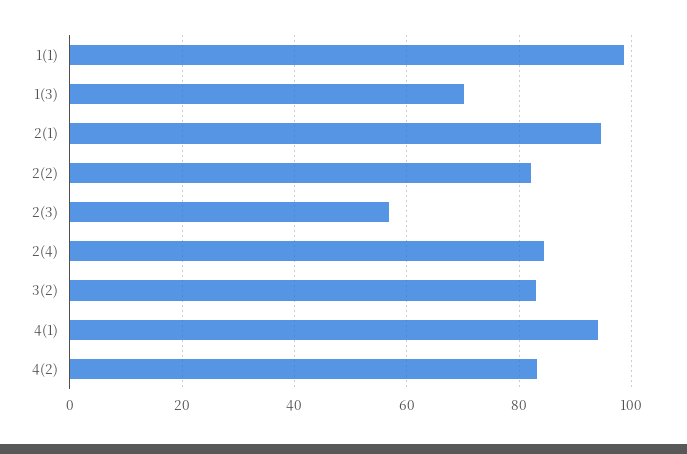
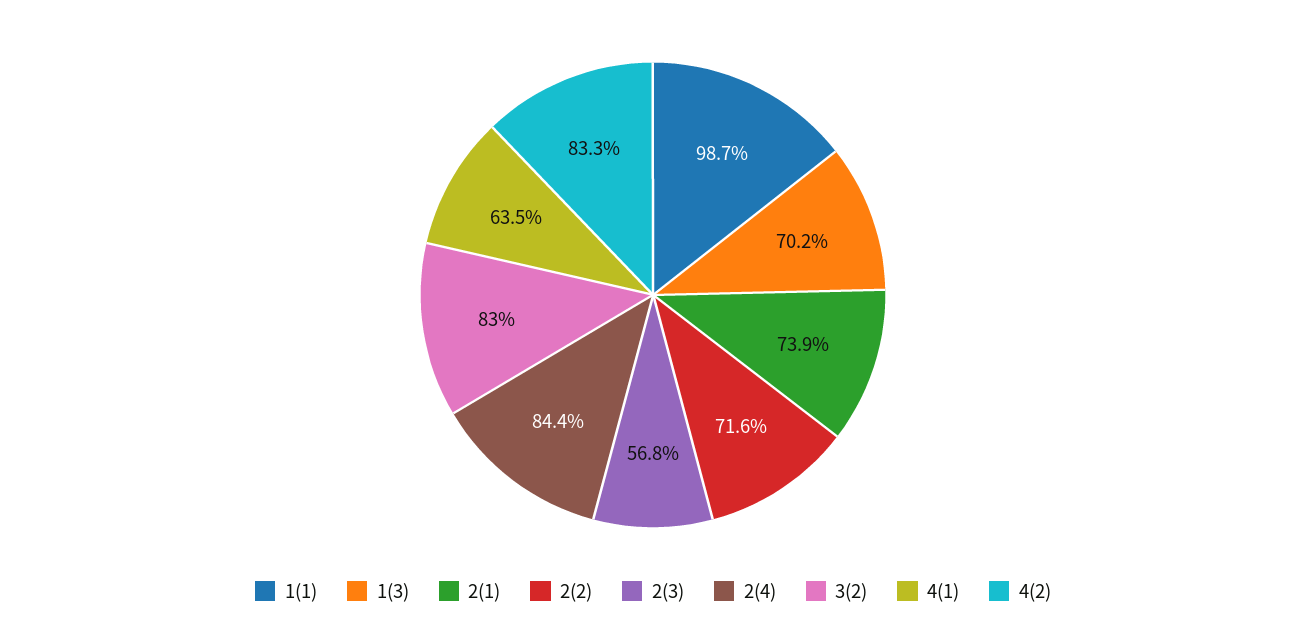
  {
    "1(1)": 98.7,
    "1(3)": 70.2,
-   "2(1)": 94,
+   "2(1)": 73.9,
-   "2(2)": 82,
+   "2(2)": 71.6,
    "2(3)": 56.8,
    "2(4)": 84.4,
    "3(2)": 83,
-   "4(1)": 94,
+   "4(1)": 63.5,
    "4(2)": 83.3
  }

